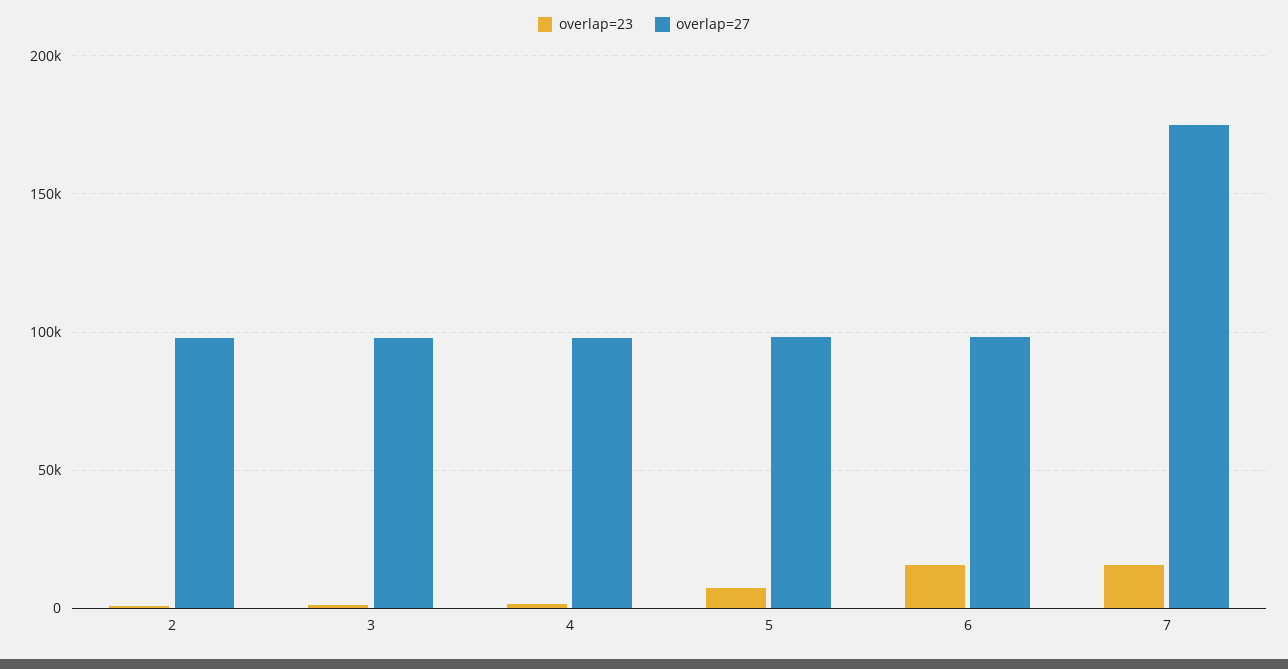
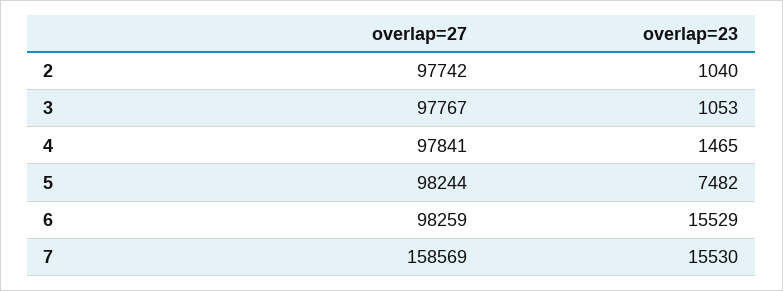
  {
    "overlap=23": {
      "2": 1040,
      "3": 1053,
      "4": 1465,
      "5": 7482,
      "6": 15529,
      "7": 15530
    },
    "overlap=27": {
      "2": 97742,
      "3": 97767,
      "4": 97841,
      "5": 98244,
      "6": 98259,
-     "7": 175000
+     "7": 158569
    }
  }

